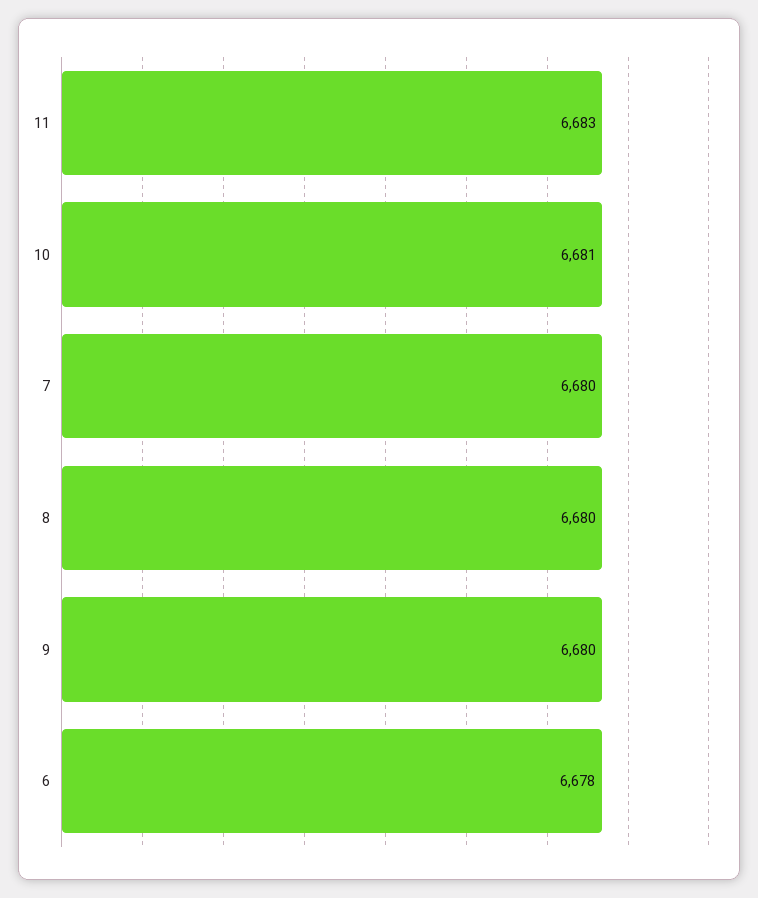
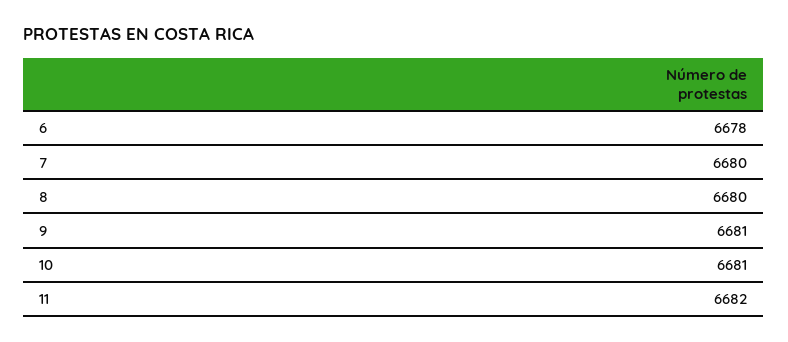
  {
-   "11": 6683,
+   "11": 6682,
    "10": 6681,
    "7": 6680,
    "8": 6680,
-   "9": 6680,
+   "9": 6681,
    "6": 6678
  }

